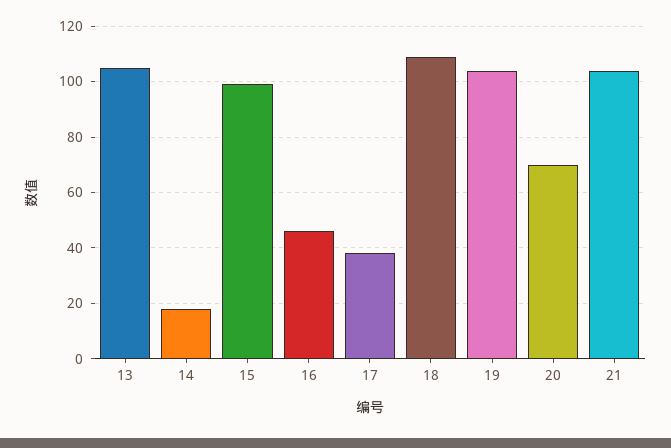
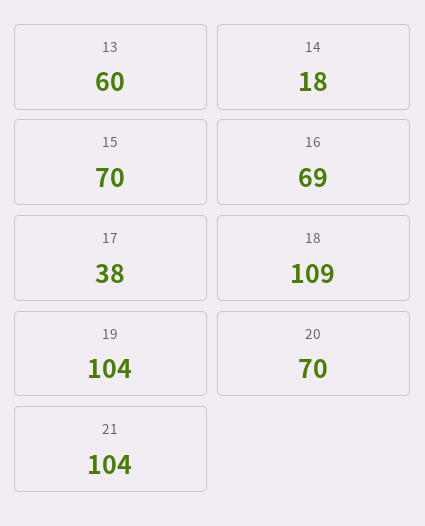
  {
-   "13": 105,
+   "13": 60,
    "14": 18,
-   "15": 100,
+   "15": 70,
-   "16": 45,
+   "16": 69,
    "17": 38,
    "18": 109,
    "19": 104,
    "20": 70,
    "21": 104
  }

